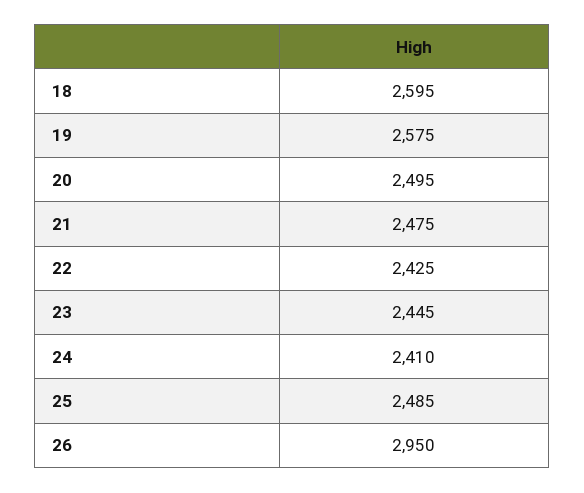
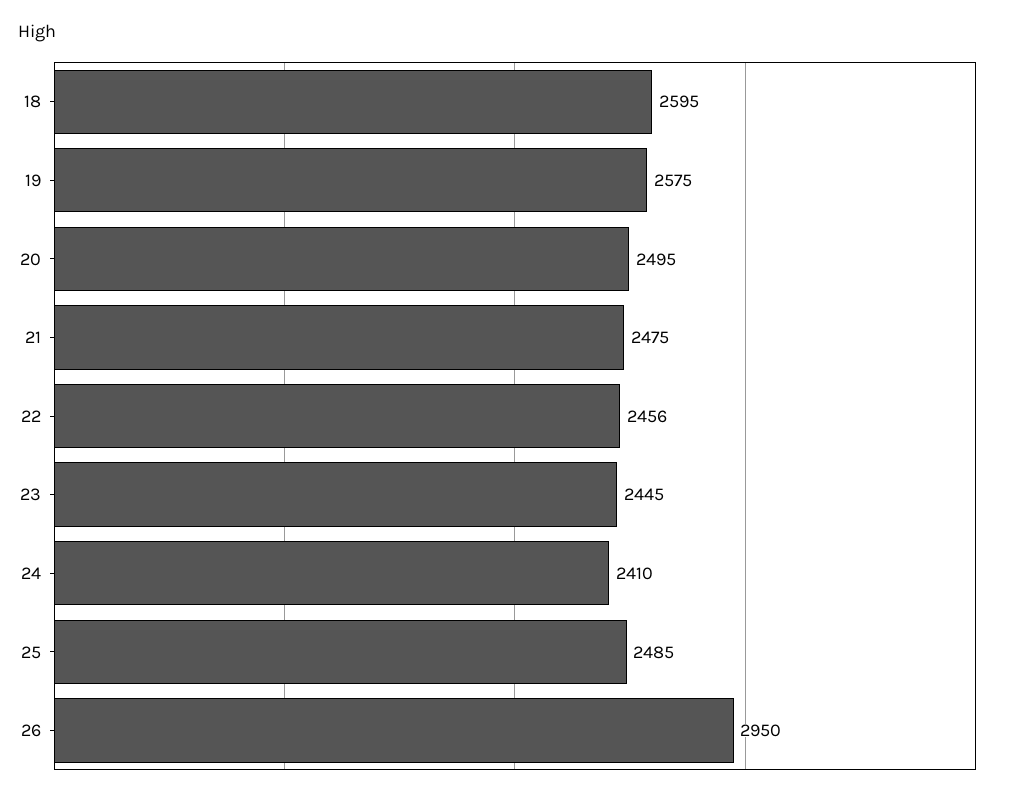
  {
    "18": 2595,
    "19": 2575,
    "20": 2495,
    "21": 2475,
-   "22": 2425,
+   "22": 2456,
    "23": 2445,
    "24": 2410,
    "25": 2485,
    "26": 2950
  }

